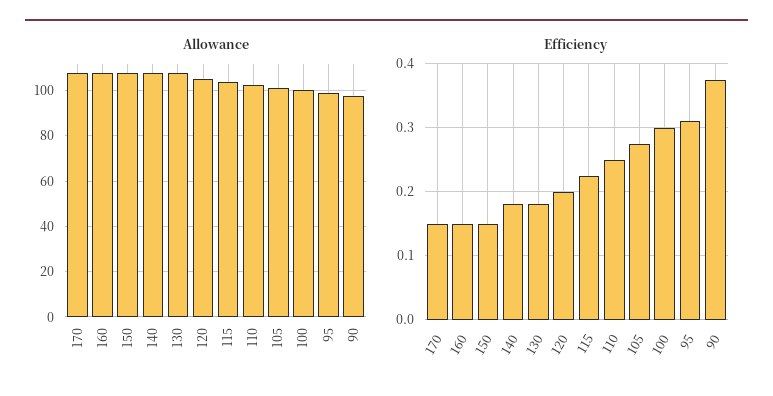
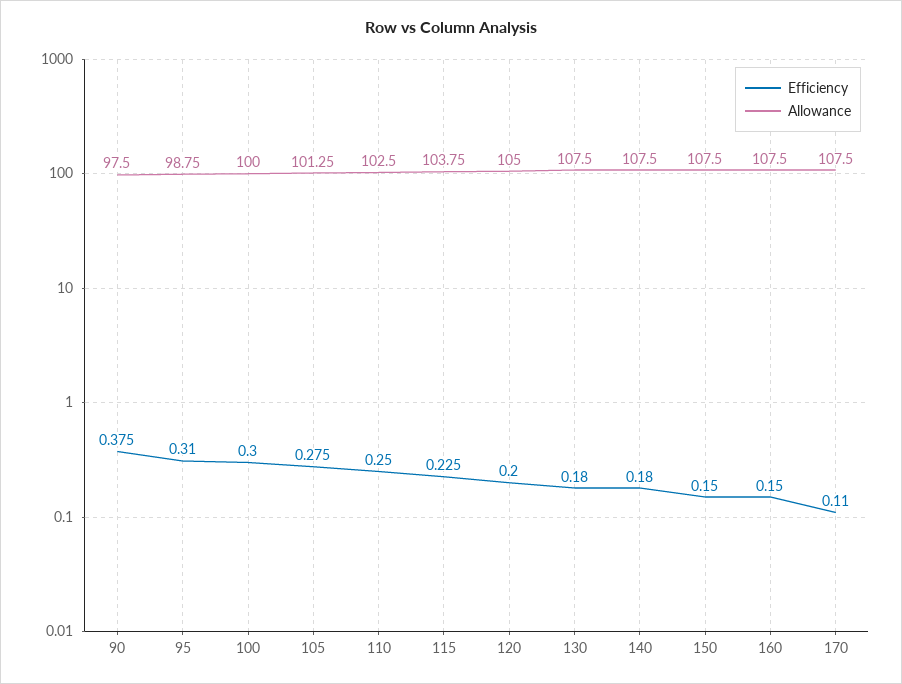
  {
    "Allowance": {
      "170": 107.5,
      "160": 107.5,
      "150": 107.5,
      "140": 107.5,
      "130": 107.5,
      "120": 105,
      "115": 103.75,
      "110": 102.5,
      "105": 101.25,
      "100": 100,
      "95": 98.75,
      "90": 97.5
    },
    "Efficiency": {
-     "170": 0.15,
+     "170": 0.11,
      "160": 0.15,
      "150": 0.15,
      "140": 0.18,
      "130": 0.18,
      "120": 0.2,
      "115": 0.225,
      "110": 0.25,
      "105": 0.275,
      "100": 0.3,
      "95": 0.31,
      "90": 0.375
    }
  }

